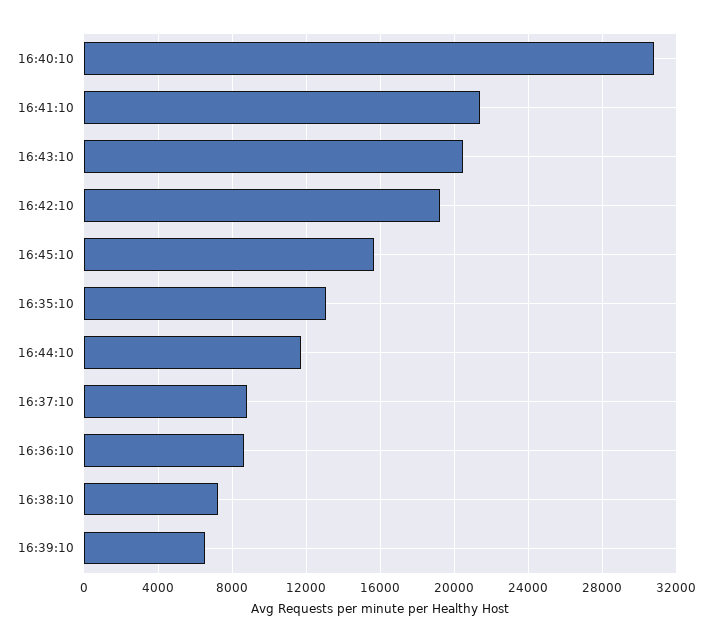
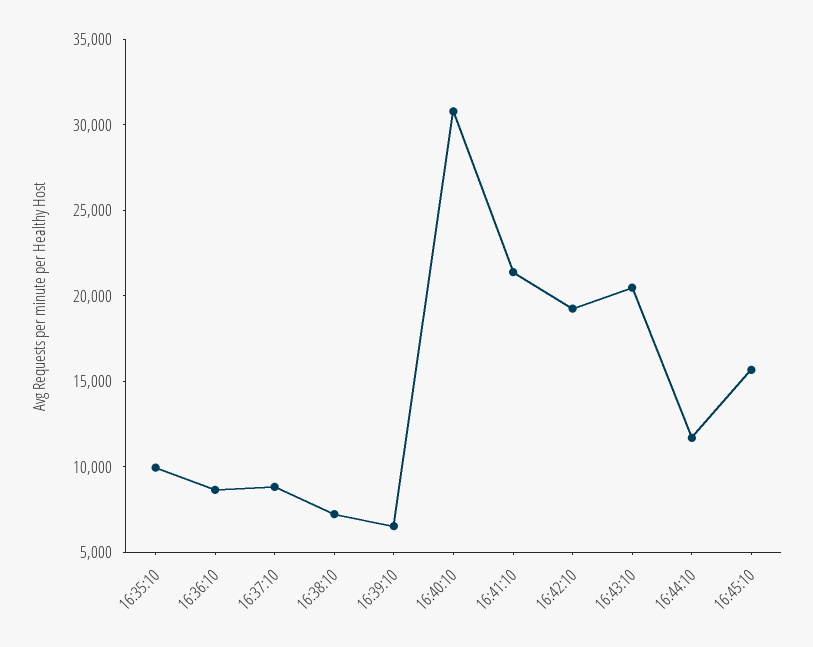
  {
    "16:40:10": 31000,
    "16:41:10": 21500,
    "16:43:10": 20500,
    "16:42:10": 19000,
    "16:45:10": 15500,
-   "16:35:10": 13000,
+   "16:35:10": 10000,
    "16:44:10": 11500,
    "16:37:10": 9000,
    "16:36:10": 8500,
    "16:38:10": 7000,
    "16:39:10": 6500
  }

